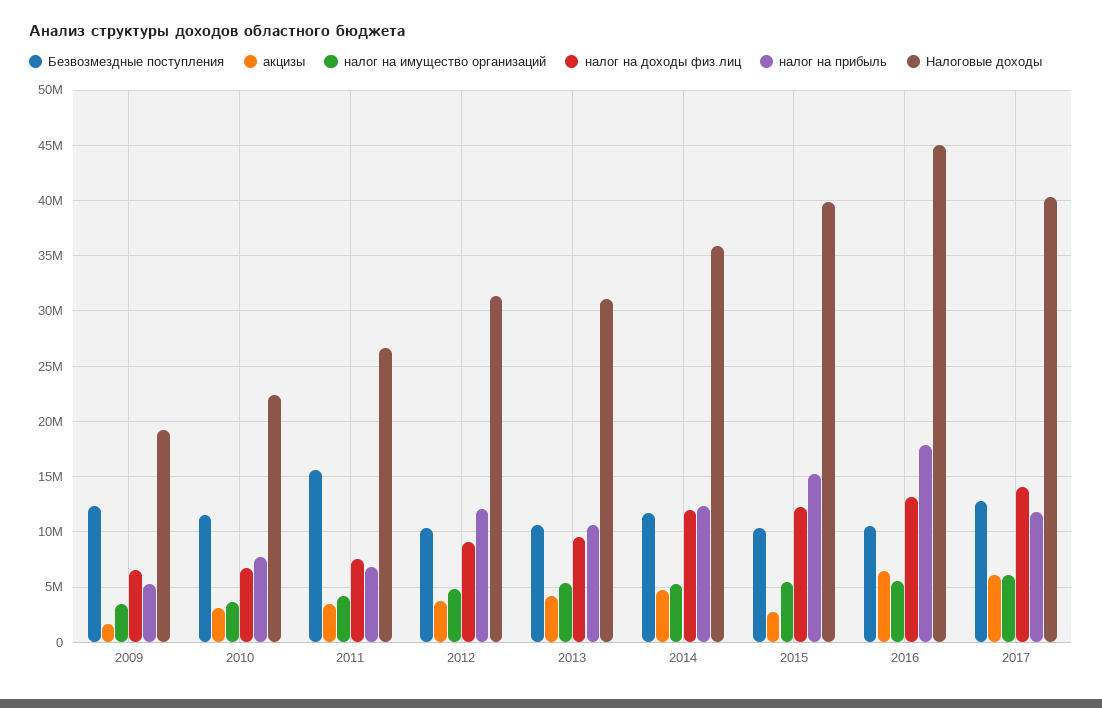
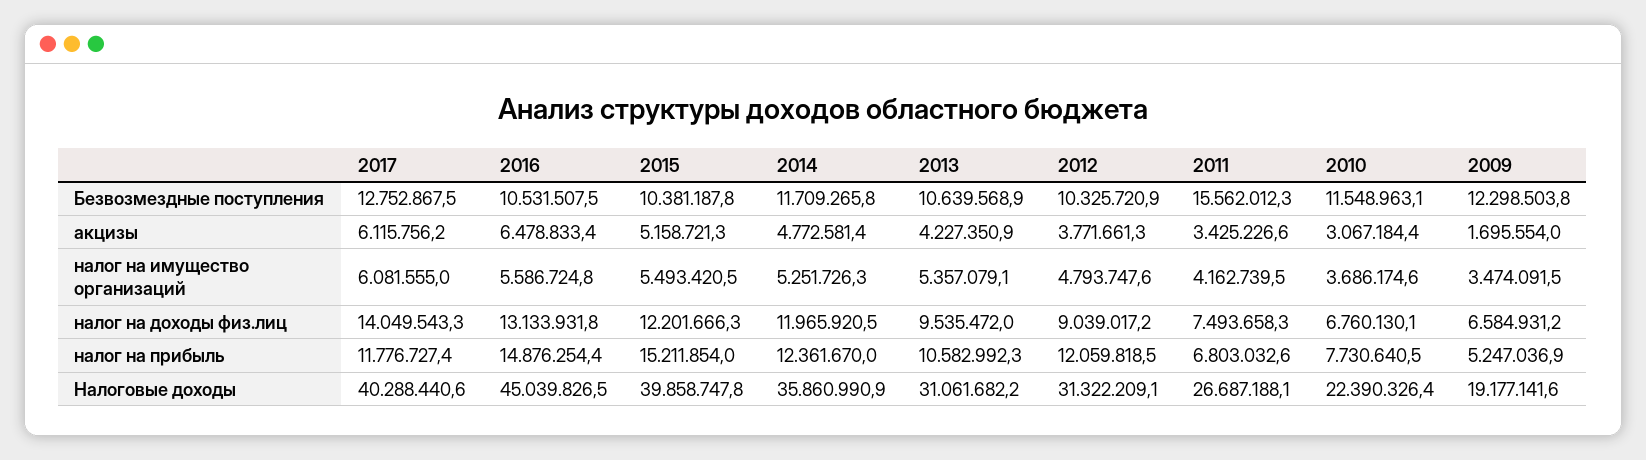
  {
    "Безвозмездные поступления": {
      "2009": 12298503.8,
      "2010": 11548963.1,
      "2011": 15562012.3,
      "2012": 10325720.9,
      "2013": 10639568.9,
      "2014": 11709265.8,
      "2015": 10381187.8,
      "2016": 10531507.5,
      "2017": 12752867.5
    },
    "акцизы": {
      "2009": 1695554,
      "2010": 3067184.4,
      "2011": 3425226.6,
      "2012": 3771661.3,
      "2013": 4227350.9,
      "2014": 4772581.4,
-     "2015": 3000000,
+     "2015": 5158721.3,
      "2016": 6478833.4,
      "2017": 6115756.2
    },
    "налог на имущество организаций": {
      "2009": 3474091.5,
      "2010": 3686174.6,
      "2011": 4162739.5,
      "2012": 4793747.6,
      "2013": 5357079.1,
      "2014": 5251726.3,
      "2015": 5493420.5,
      "2016": 5586724.8,
      "2017": 6081555
    },
    "налог на доходы физ.лиц": {
      "2009": 6584931.2,
      "2010": 6760130.1,
      "2011": 7493658.3,
      "2012": 9039017.2,
      "2013": 9535472,
      "2014": 11965920.5,
      "2015": 12201666.3,
      "2016": 13133931.8,
      "2017": 14049543.3
    },
    "налог на прибыль": {
      "2009": 5247036.9,
      "2010": 7730640.5,
      "2011": 6803032.6,
      "2012": 12059818.5,
      "2013": 10582992.3,
      "2014": 12361670,
      "2015": 15211854,
-     "2016": 18000000,
+     "2016": 14876254.4,
      "2017": 11776727.4
    },
    "Налоговые доходы": {
      "2009": 19177141.6,
      "2010": 22390326.4,
      "2011": 26687188.1,
      "2012": 31322209.1,
      "2013": 31061682.2,
      "2014": 35860990.9,
      "2015": 39858747.8,
      "2016": 45039826.5,
      "2017": 40288440.6
    }
  }

